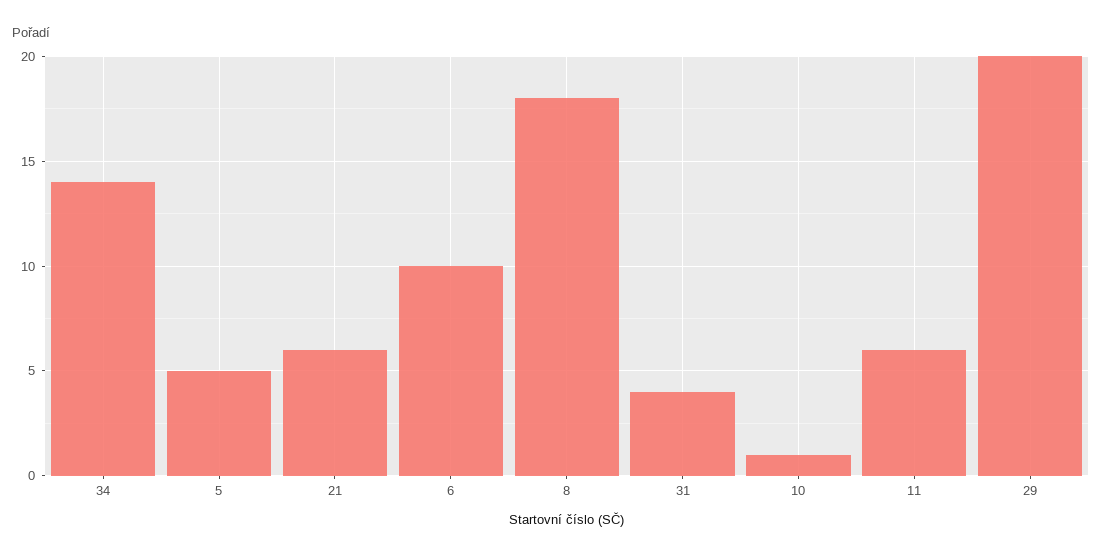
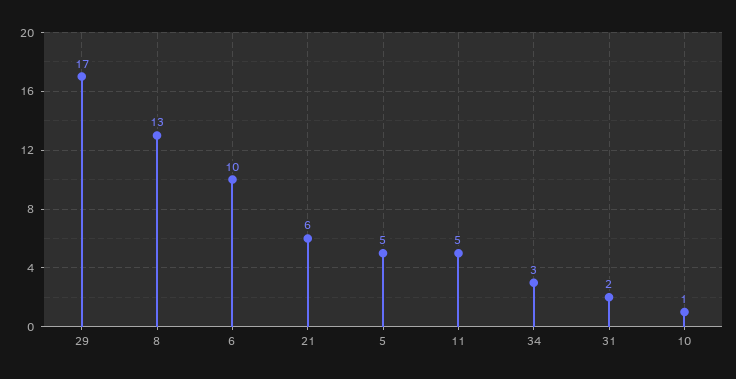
  {
-   "34": 14,
+   "34": 3,
    "5": 5,
    "21": 6,
    "6": 10,
-   "8": 18,
+   "8": 13,
-   "31": 4,
+   "31": 2,
    "10": 1,
-   "11": 6,
+   "11": 5,
-   "29": 20
+   "29": 17
  }

